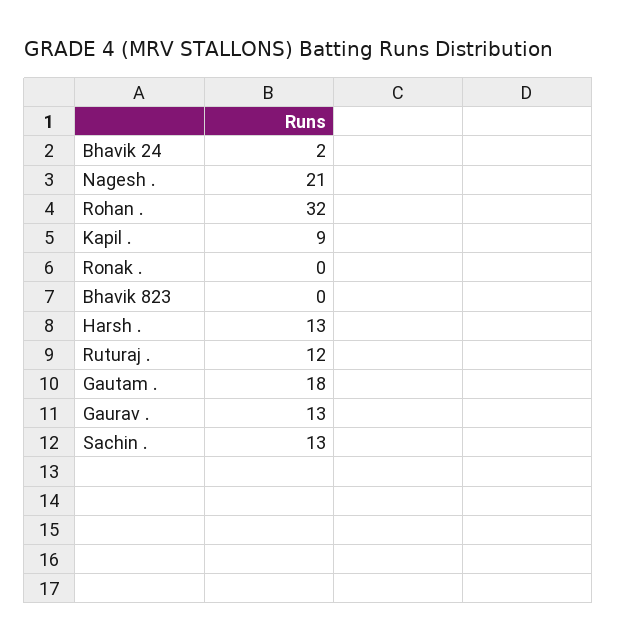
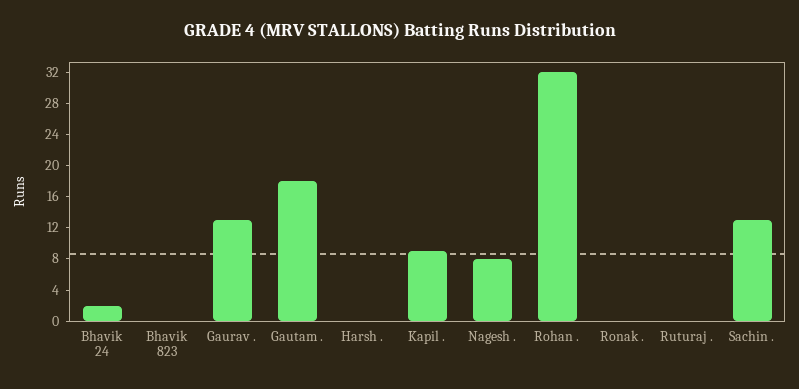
  {
    "Bhavik 24": 2,
-   "Nagesh .": 21,
+   "Nagesh .": 8,
    "Rohan .": 32,
    "Kapil .": 9,
    "Ronak .": 0,
    "Bhavik 823": 0,
-   "Harsh .": 13,
+   "Harsh .": 0,
-   "Ruturaj .": 12,
+   "Ruturaj .": 0,
    "Gautam .": 18,
    "Gaurav .": 13,
    "Sachin .": 13
  }

